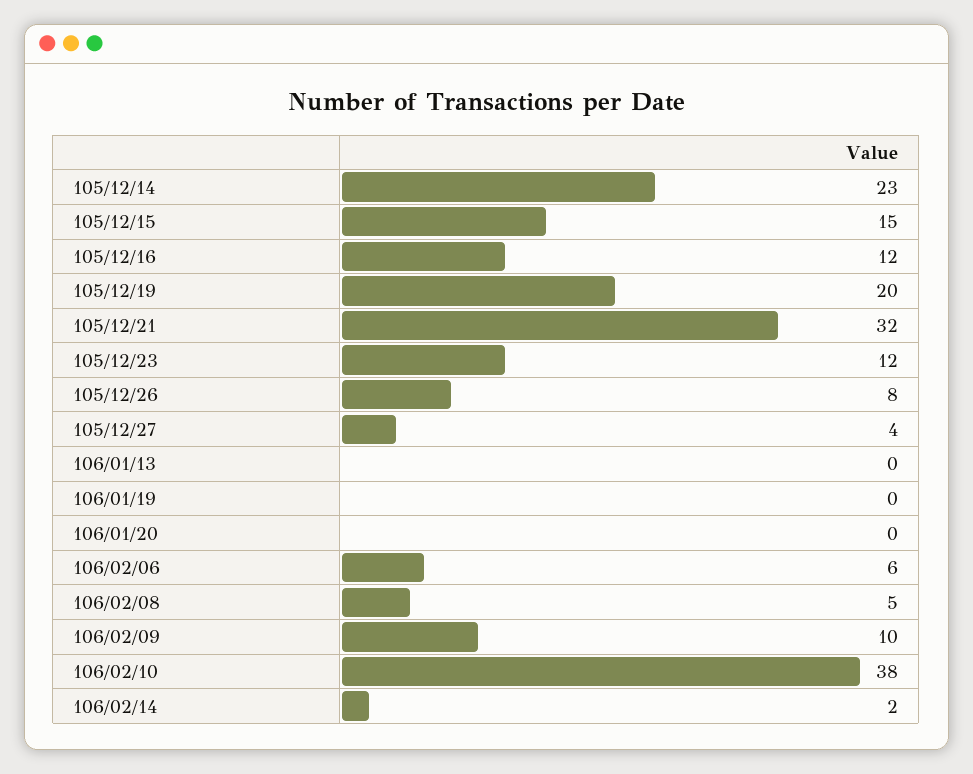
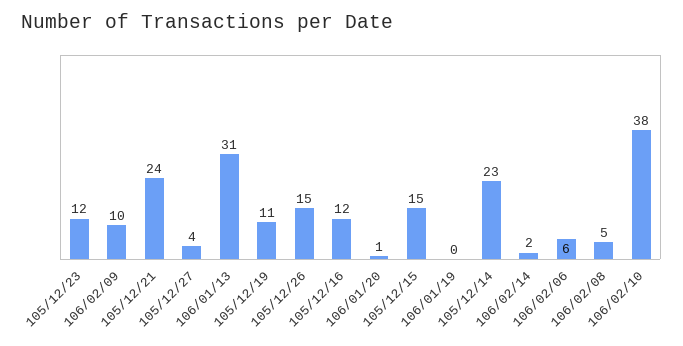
  {
    "105/12/14": 23,
    "105/12/15": 15,
    "105/12/16": 12,
-   "105/12/19": 20,
+   "105/12/19": 11,
-   "105/12/21": 32,
+   "105/12/21": 24,
    "105/12/23": 12,
-   "105/12/26": 8,
+   "105/12/26": 15,
    "105/12/27": 4,
-   "106/01/13": 0,
+   "106/01/13": 31,
    "106/01/19": 0,
-   "106/01/20": 0,
+   "106/01/20": 1,
    "106/02/06": 6,
    "106/02/08": 5,
    "106/02/09": 10,
    "106/02/10": 38,
    "106/02/14": 2
  }

